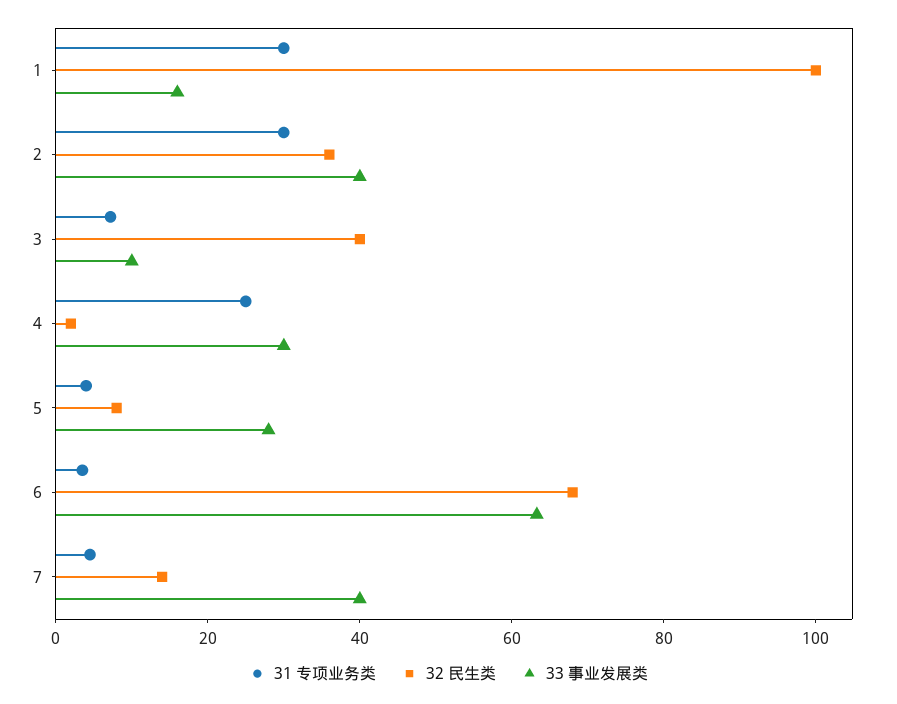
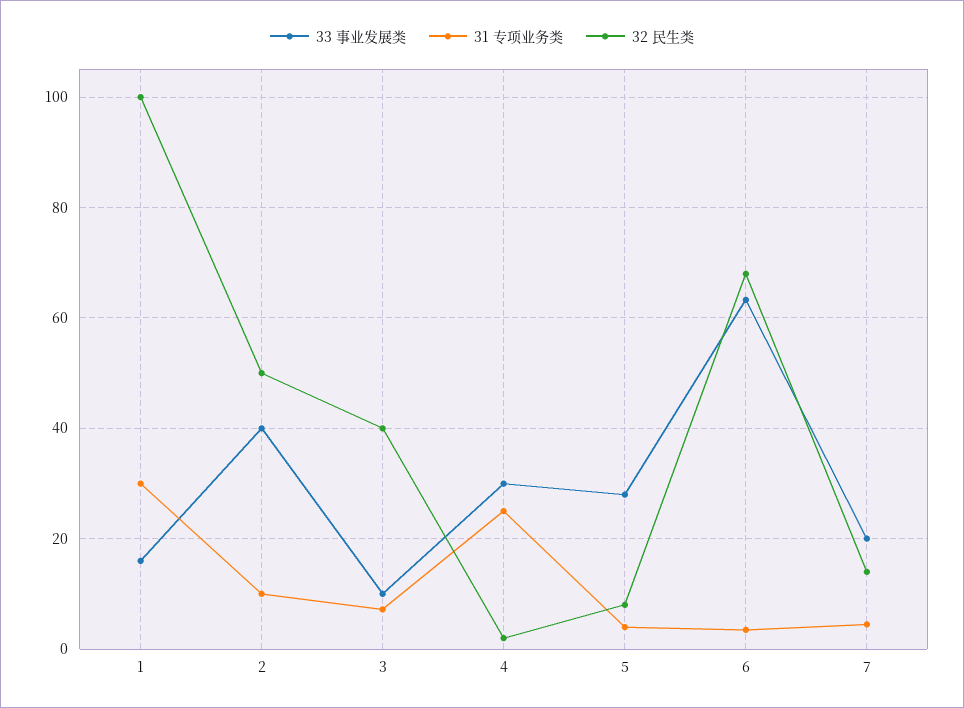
  {
    "31 专项业务类": {
      "1": 30,
-     "2": 30,
+     "2": 10,
      "3": 8,
      "4": 26,
      "5": 4,
      "6": 4,
      "7": 4
    },
    "32 民生类": {
      "1": 100,
-     "2": 35,
+     "2": 50,
      "3": 40,
      "4": 2,
      "5": 8,
      "6": 68,
      "7": 14
    },
    "33 事业发展类": {
      "1": 16,
      "2": 40,
      "3": 10,
      "4": 30,
      "5": 28,
      "6": 64,
-     "7": 40
+     "7": 20
    }
  }

